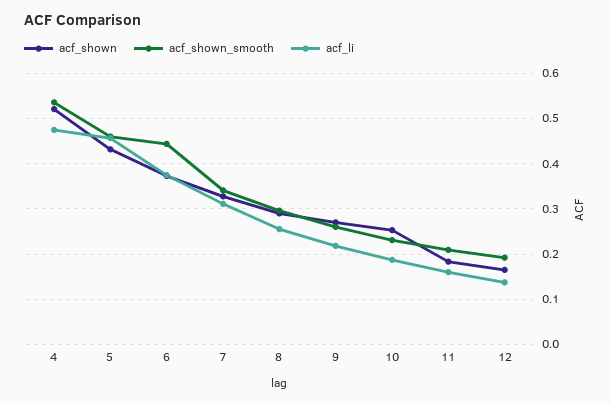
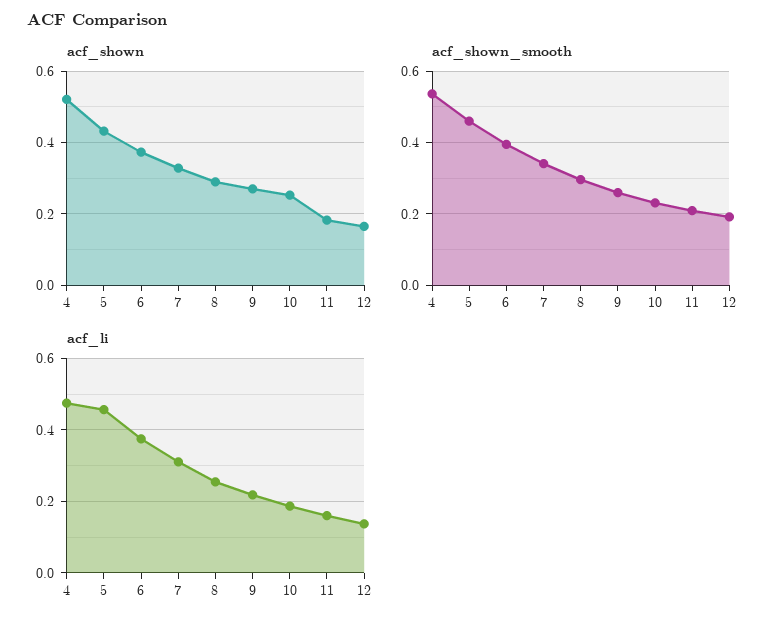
  {
    "acf_shown": {
      "4": 0.52,
      "5": 0.44,
      "6": 0.38,
      "7": 0.32,
      "8": 0.3,
      "9": 0.28,
      "10": 0.26,
      "11": 0.18,
      "12": 0.16
    },
    "acf_shown_smooth": {
      "4": 0.54,
      "5": 0.46,
-     "6": 0.44,
+     "6": 0.4,
      "7": 0.34,
      "8": 0.3,
      "9": 0.26,
      "10": 0.24,
      "11": 0.2,
      "12": 0.2
    },
    "acf_li": {
      "4": 0.48,
      "5": 0.46,
      "6": 0.38,
      "7": 0.32,
      "8": 0.26,
      "9": 0.22,
      "10": 0.18,
      "11": 0.16,
      "12": 0.14
    }
  }

